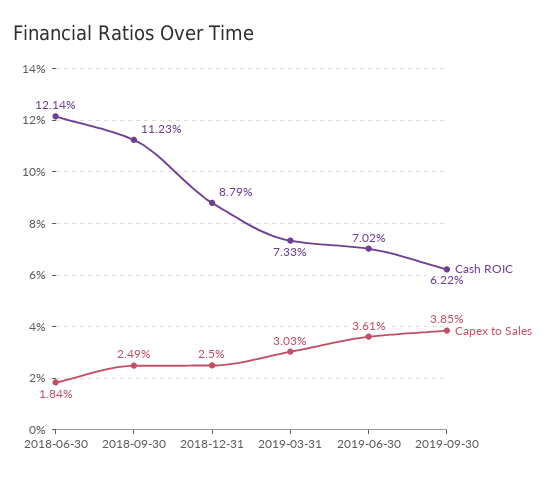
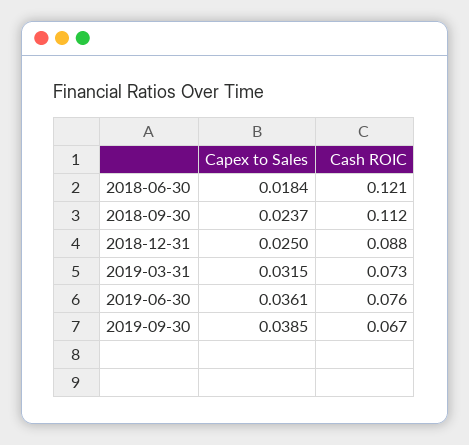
  {
    "Cash ROIC": {
      "2018-06-30": 0.1214,
      "2018-09-30": 0.1123,
      "2018-12-31": 0.0879,
      "2019-03-31": 0.0733,
-     "2019-06-30": 0.0702,
+     "2019-06-30": 0.076,
-     "2019-09-30": 0.0622
+     "2019-09-30": 0.067
    },
    "Capex to Sales": {
      "2018-06-30": 0.0184,
-     "2018-09-30": 0.0249,
+     "2018-09-30": 0.0237,
      "2018-12-31": 0.025,
-     "2019-03-31": 0.0303,
+     "2019-03-31": 0.0315,
      "2019-06-30": 0.0361,
      "2019-09-30": 0.0385
    }
  }

